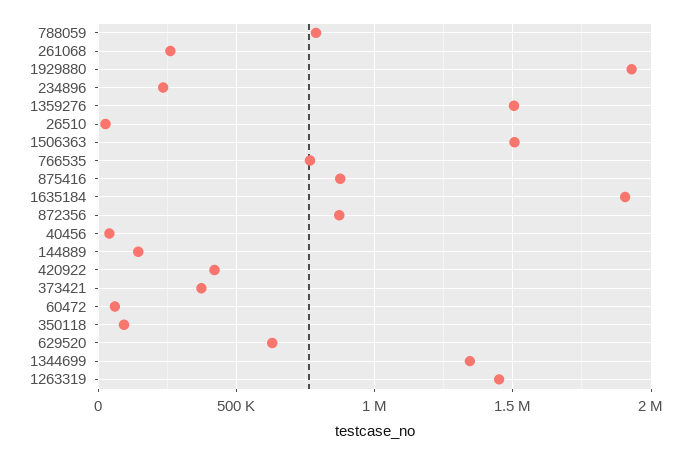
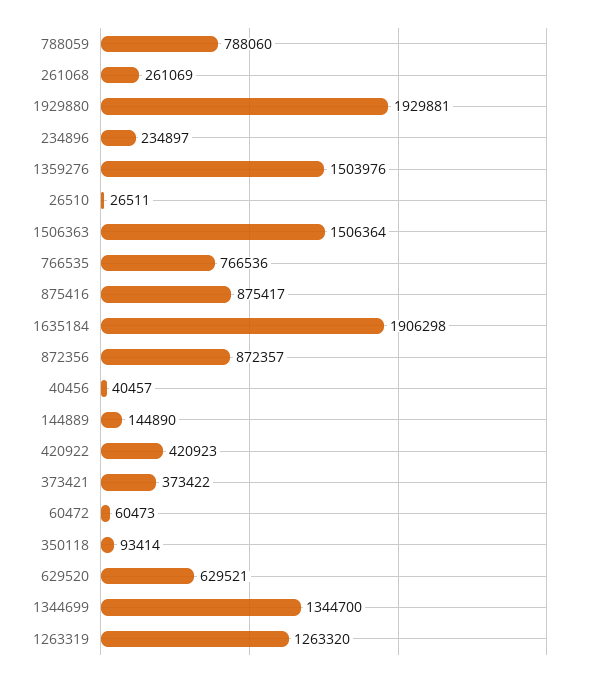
  {
    "788059": 788060,
    "261068": 261069,
    "1929880": 1929881,
    "234896": 234897,
    "1359276": 1503976,
    "26510": 26511,
    "1506363": 1506364,
    "766535": 766536,
    "875416": 875417,
    "1635184": 1906298,
    "872356": 872357,
    "40456": 40457,
    "144889": 144890,
    "420922": 420923,
    "373421": 373422,
    "60472": 60473,
    "350118": 93414,
    "629520": 629521,
    "1344699": 1344700,
-   "1263319": 1450000
+   "1263319": 1263320
  }

